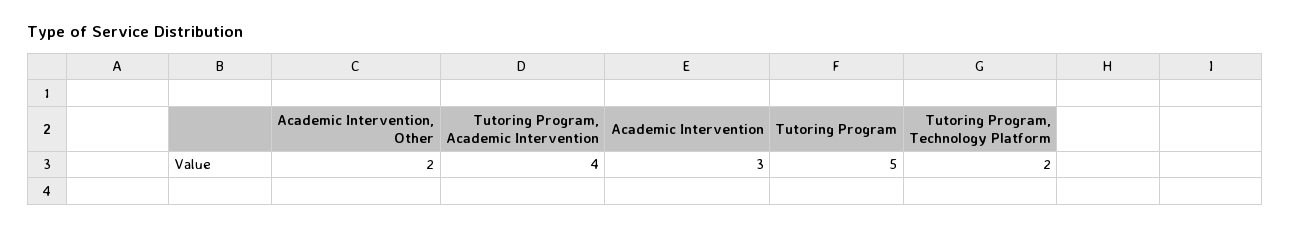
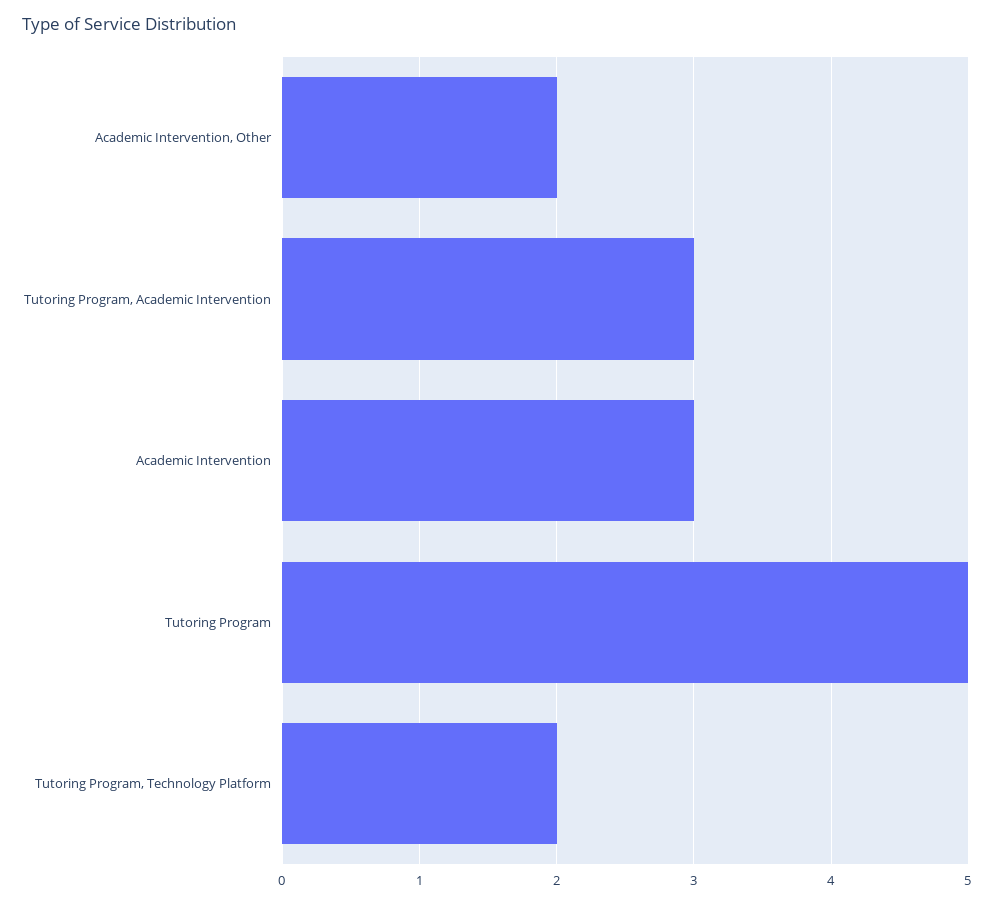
  {
    "Academic Intervention, Other": 2,
-   "Tutoring Program, Academic Intervention": 4,
+   "Tutoring Program, Academic Intervention": 3,
    "Academic Intervention": 3,
    "Tutoring Program": 5,
    "Tutoring Program, Technology Platform": 2
  }

